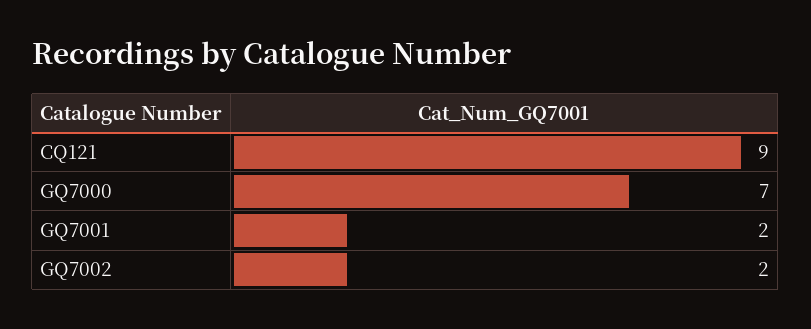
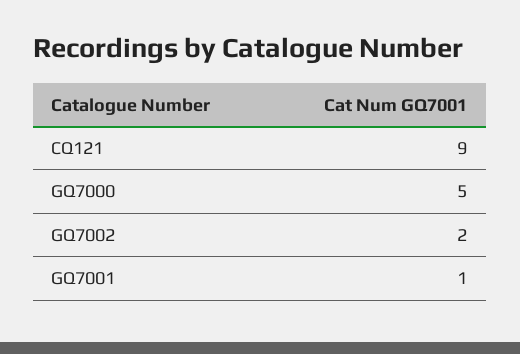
  {
    "CQ121": 9,
-   "GQ7000": 7,
+   "GQ7000": 5,
-   "GQ7001": 2,
+   "GQ7001": 1,
    "GQ7002": 2
  }

